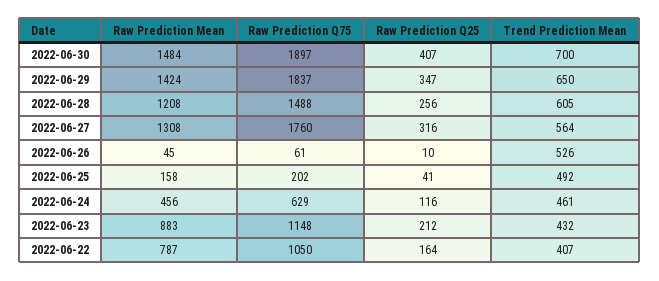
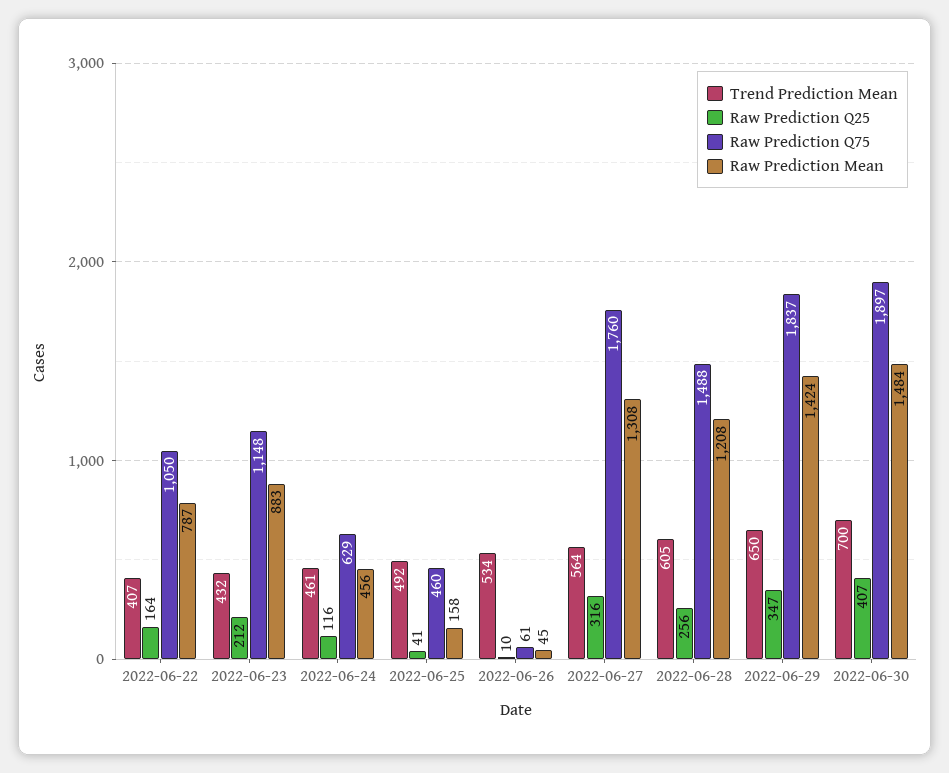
  {
    "Raw Prediction Mean": {
      "2022-06-30": 1484,
      "2022-06-29": 1424,
      "2022-06-28": 1208,
      "2022-06-27": 1308,
      "2022-06-26": 45,
      "2022-06-25": 158,
      "2022-06-24": 456,
      "2022-06-23": 883,
      "2022-06-22": 787
    },
    "Raw Prediction Q75": {
      "2022-06-30": 1897,
      "2022-06-29": 1837,
      "2022-06-28": 1488,
      "2022-06-27": 1760,
      "2022-06-26": 61,
-     "2022-06-25": 202,
+     "2022-06-25": 460,
      "2022-06-24": 629,
      "2022-06-23": 1148,
      "2022-06-22": 1050
    },
    "Raw Prediction Q25": {
      "2022-06-30": 407,
      "2022-06-29": 347,
      "2022-06-28": 256,
      "2022-06-27": 316,
      "2022-06-26": 10,
      "2022-06-25": 41,
      "2022-06-24": 116,
      "2022-06-23": 212,
      "2022-06-22": 164
    },
    "Trend Prediction Mean": {
      "2022-06-30": 700,
      "2022-06-29": 650,
      "2022-06-28": 605,
      "2022-06-27": 564,
-     "2022-06-26": 526,
+     "2022-06-26": 534,
      "2022-06-25": 492,
      "2022-06-24": 461,
      "2022-06-23": 432,
      "2022-06-22": 407
    }
  }

